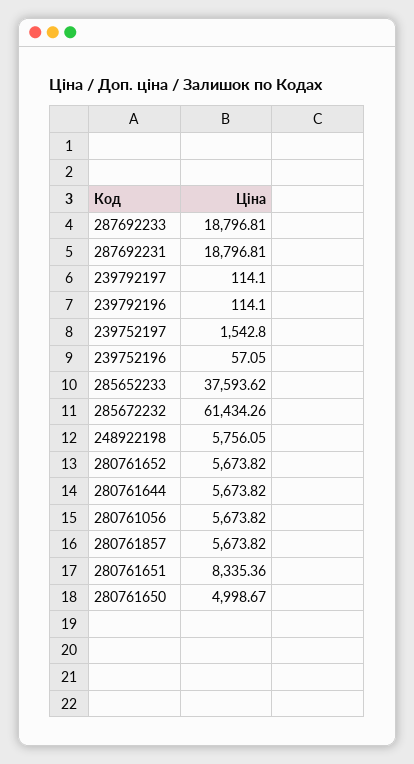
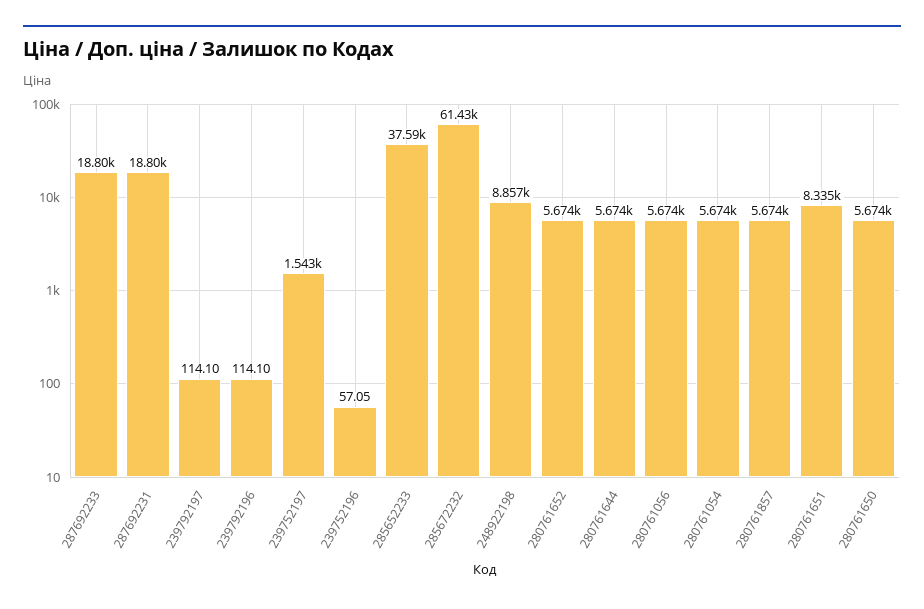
  {
    "287692233": 18796.81,
    "287692231": 18796.81,
    "239792197": 114.1,
    "239792196": 114.1,
    "239752197": 1542.8,
    "239752196": 57.05,
    "285652233": 37593.62,
    "285672232": 61434.26,
-   "248922198": 5756.05,
+   "248922198": 8857,
    "280761652": 5673.82,
    "280761644": 5673.82,
    "280761056": 5673.82,
    "280761857": 5673.82,
    "280761651": 8335.36,
-   "280761650": 4998.67
+   "280761650": 5674,
+   "280761054": 5674
  }

